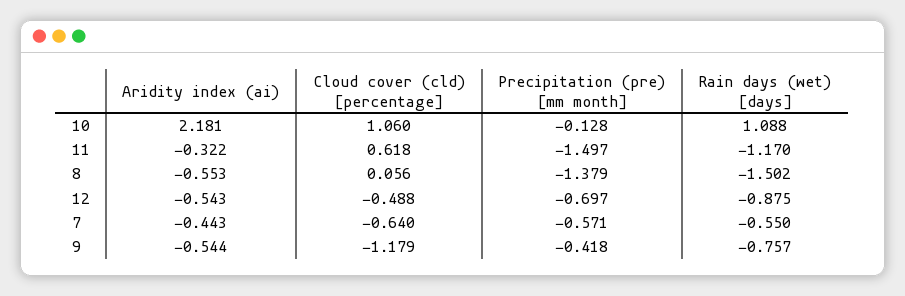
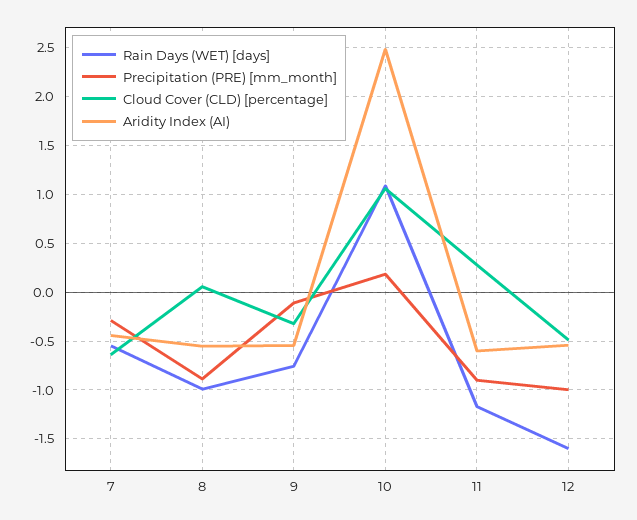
  {
    "Aridity index (ai)": {
-     "10": 2.181,
+     "10": 2.5,
-     "11": -0.322,
+     "11": -0.6,
      "8": -0.553,
      "12": -0.543,
      "7": -0.443,
      "9": -0.544
    },
    "Cloud cover (cld) [percentage]": {
      "10": 1.06,
-     "11": 0.618,
+     "11": 0.3,
      "8": 0.056,
      "12": -0.488,
      "7": -0.64,
-     "9": -1.179
+     "9": -0.3
    },
    "Precipitation (pre) [mm month]": {
-     "10": -0.128,
+     "10": 0.2,
-     "11": -1.497,
+     "11": -0.9,
-     "8": -1.379,
+     "8": -0.9,
-     "12": -0.697,
+     "12": -1,
-     "7": -0.571,
+     "7": -0.3,
-     "9": -0.418
+     "9": -0.1
    },
    "Rain days (wet) [days]": {
      "10": 1.088,
      "11": -1.17,
-     "8": -1.502,
+     "8": -1,
-     "12": -0.875,
+     "12": -1.6,
      "7": -0.55,
      "9": -0.757
    }
  }

